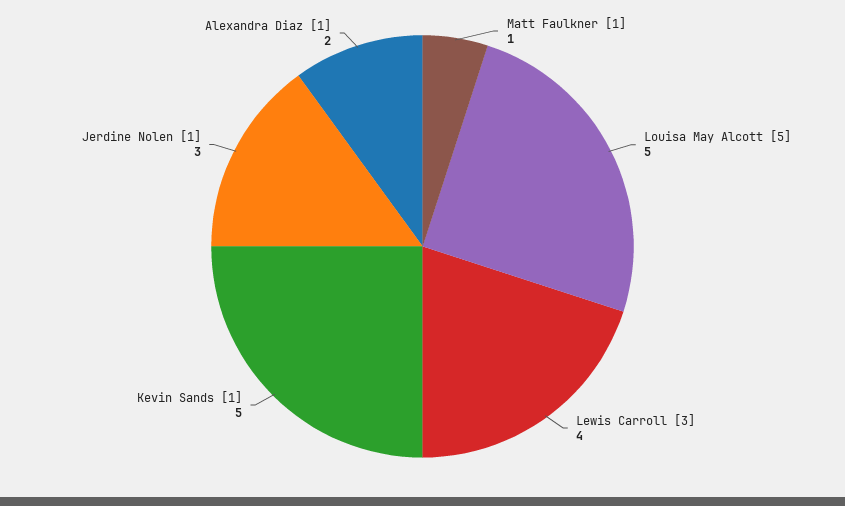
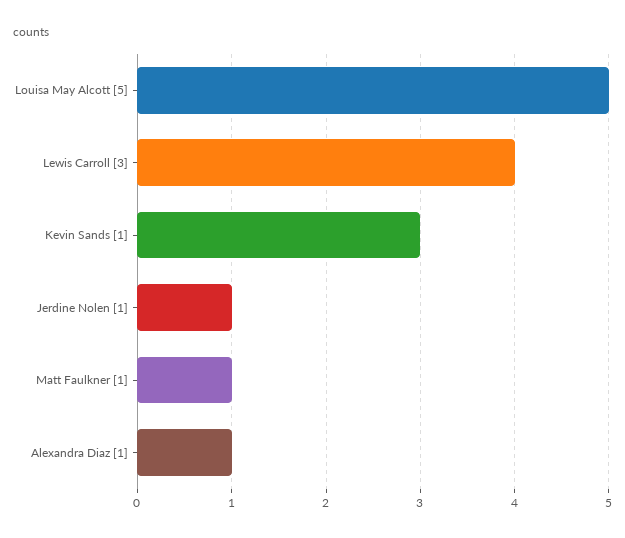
  {
    "Matt Faulkner [1]": 1,
    "Louisa May Alcott [5]": 5,
    "Lewis Carroll [3]": 4,
-   "Kevin Sands [1]": 5,
+   "Kevin Sands [1]": 3,
-   "Jerdine Nolen [1]": 3,
+   "Jerdine Nolen [1]": 1,
-   "Alexandra Diaz [1]": 2
+   "Alexandra Diaz [1]": 1
  }

